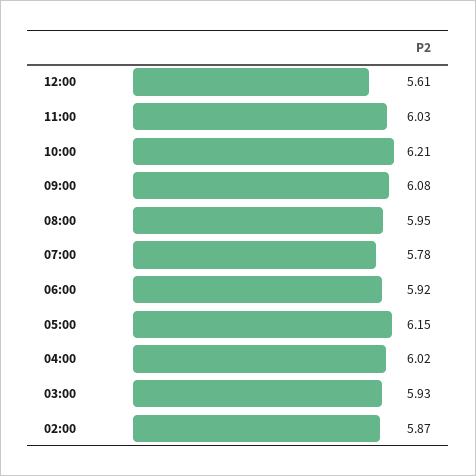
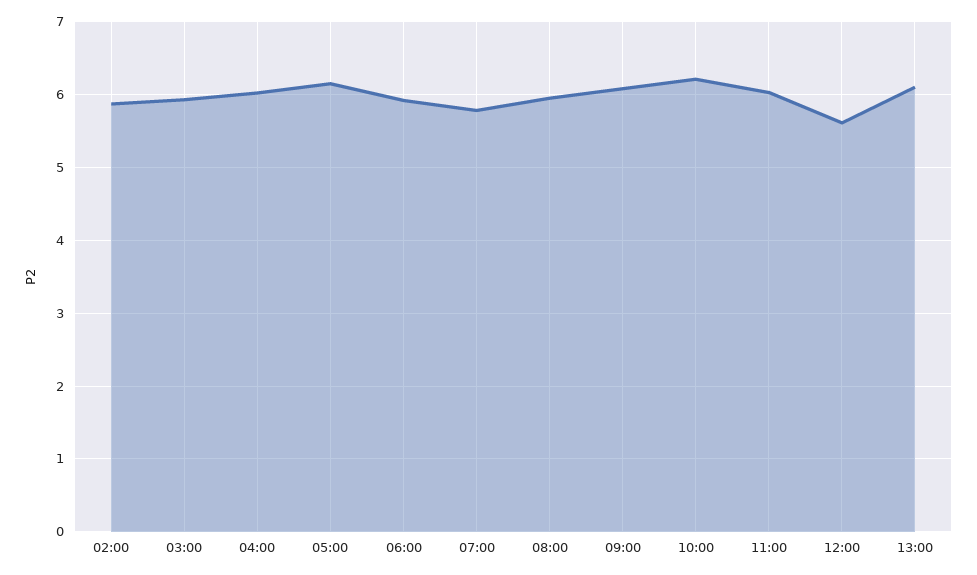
  {
    "12:00": 5.61,
    "11:00": 6.03,
    "10:00": 6.21,
    "09:00": 6.08,
    "08:00": 5.95,
    "07:00": 5.78,
    "06:00": 5.92,
    "05:00": 6.15,
    "04:00": 6.02,
    "03:00": 5.93,
-   "02:00": 5.87
+   "02:00": 5.87,
+   "13:00": 6.1
  }

